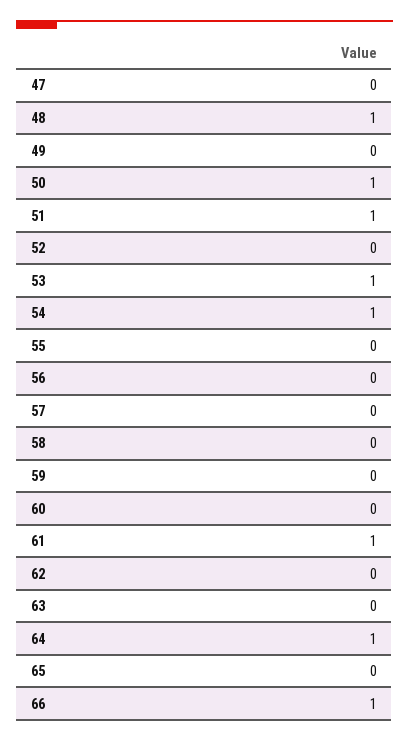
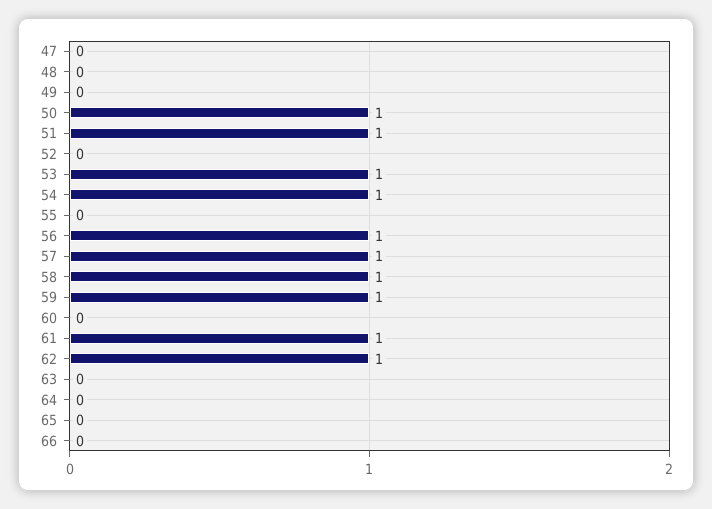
  {
    "47": 0,
-   "48": 1,
+   "48": 0,
    "49": 0,
    "50": 1,
    "51": 1,
    "52": 0,
    "53": 1,
    "54": 1,
    "55": 0,
-   "56": 0,
+   "56": 1,
-   "57": 0,
+   "57": 1,
-   "58": 0,
+   "58": 1,
-   "59": 0,
+   "59": 1,
    "60": 0,
    "61": 1,
-   "62": 0,
+   "62": 1,
    "63": 0,
-   "64": 1,
+   "64": 0,
    "65": 0,
-   "66": 1
+   "66": 0
  }

